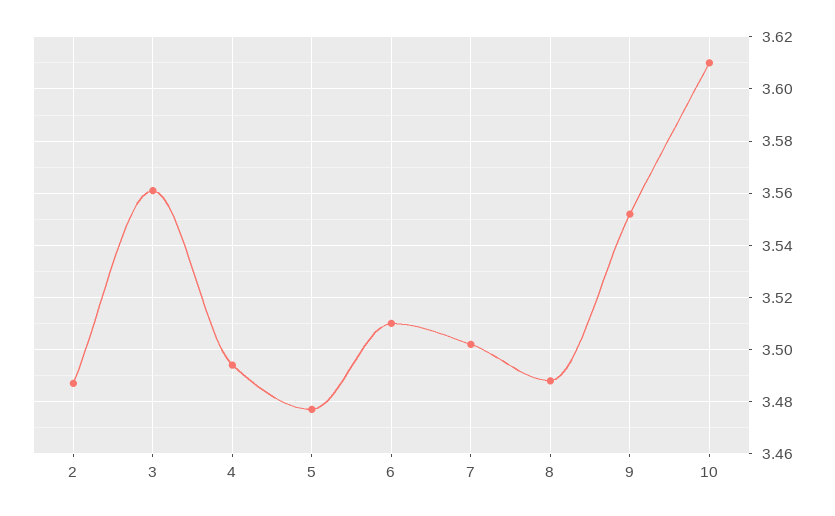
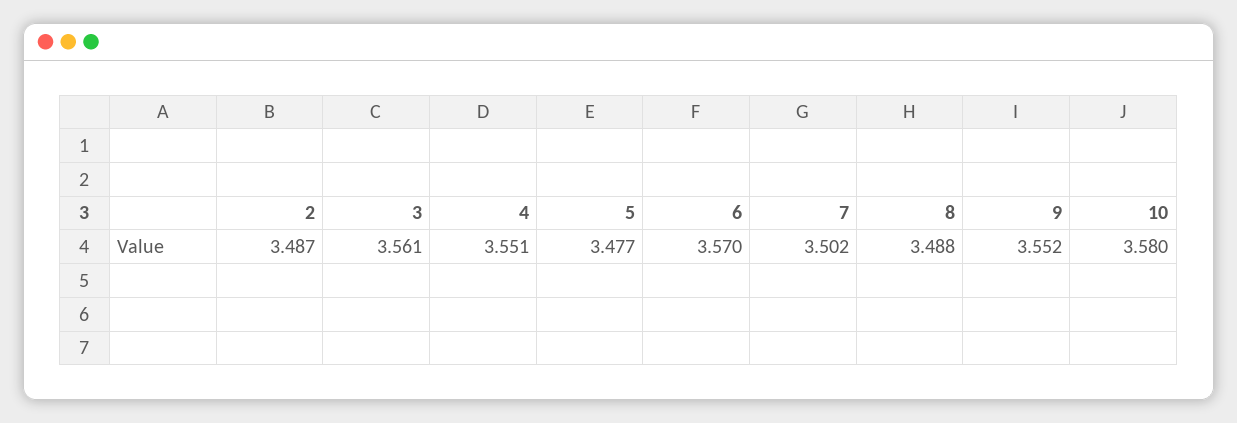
  {
    "2": 3.487,
    "3": 3.561,
-   "4": 3.495,
+   "4": 3.551,
    "5": 3.477,
-   "6": 3.51,
+   "6": 3.57,
    "7": 3.502,
    "8": 3.488,
    "9": 3.552,
-   "10": 3.61
+   "10": 3.58
  }

